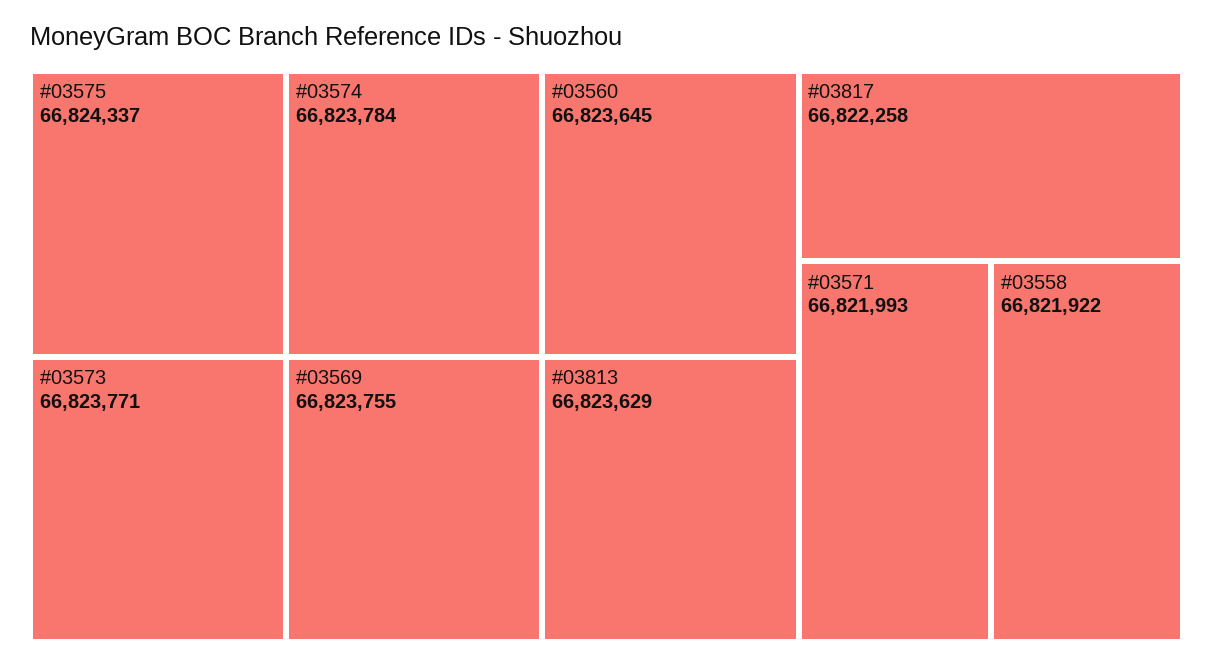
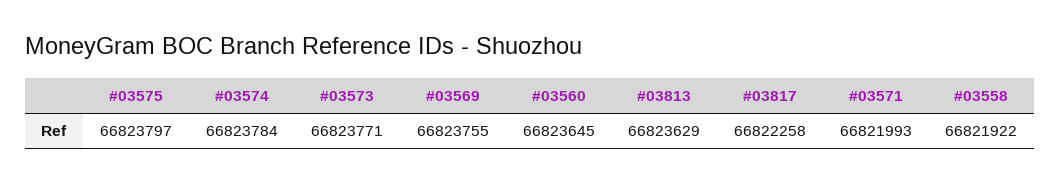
  {
-   "#03575": 66824337,
+   "#03575": 66823797,
    "#03574": 66823784,
    "#03573": 66823771,
    "#03569": 66823755,
    "#03560": 66823645,
    "#03813": 66823629,
    "#03817": 66822258,
    "#03571": 66821993,
    "#03558": 66821922
  }

